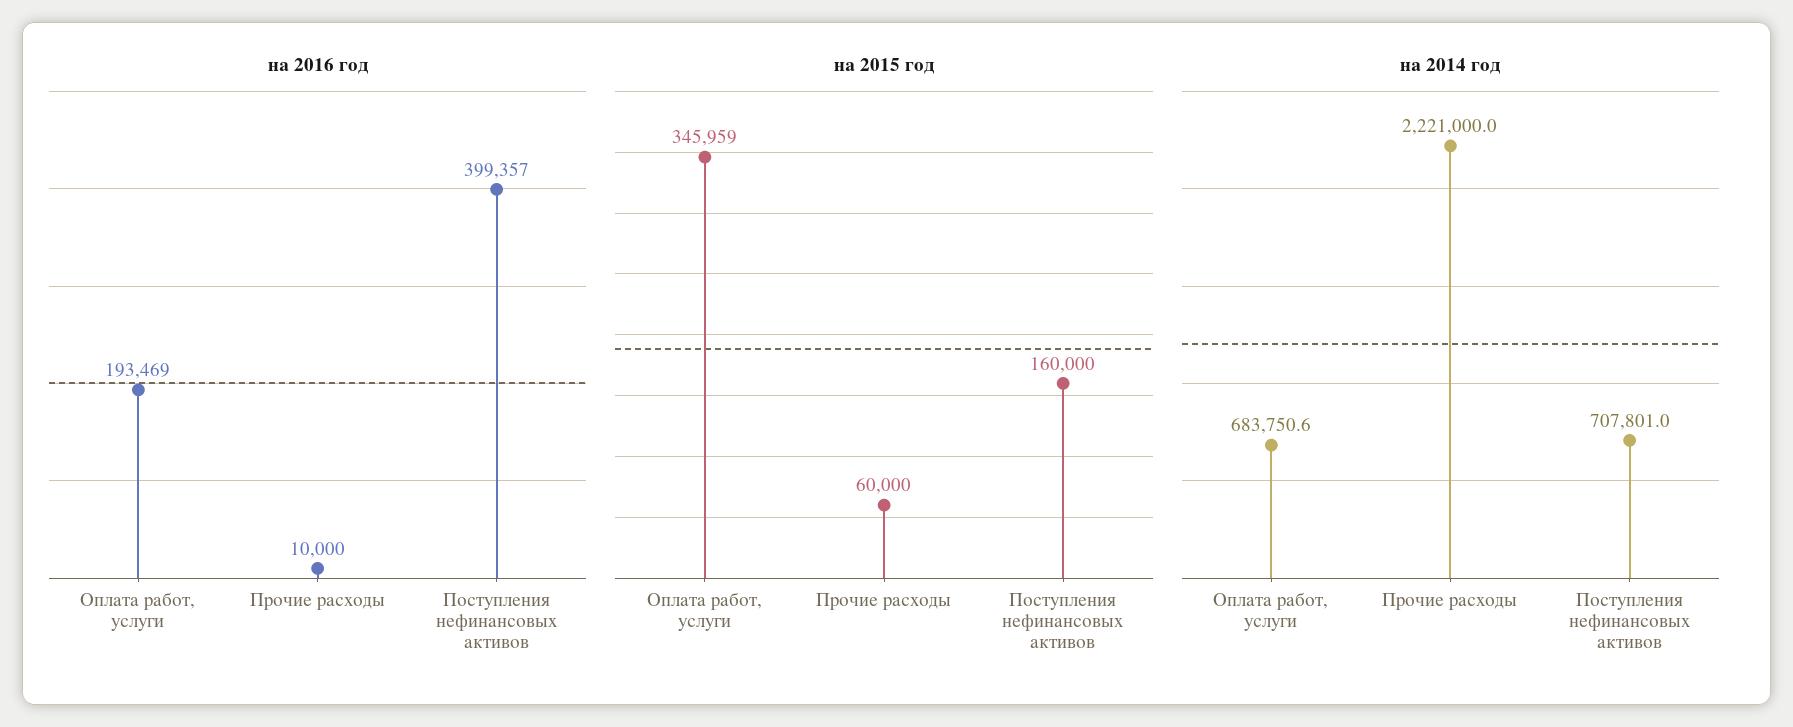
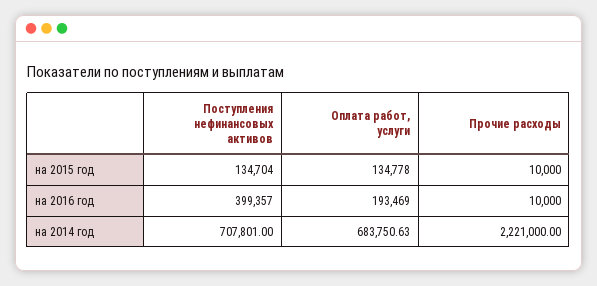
  {
    "на 2016 год": {
      "Оплата работ, услуги": 193469,
      "Прочие расходы": 10000,
      "Поступления нефинансовых активов": 399357
    },
    "на 2015 год": {
-     "Оплата работ, услуги": 345959,
+     "Оплата работ, услуги": 134778,
-     "Прочие расходы": 60000,
+     "Прочие расходы": 10000,
-     "Поступления нефинансовых активов": 160000
+     "Поступления нефинансовых активов": 134704
    },
    "на 2014 год": {
      "Оплата работ, услуги": 683750.63,
      "Прочие расходы": 2221000,
      "Поступления нефинансовых активов": 707801
    }
  }

